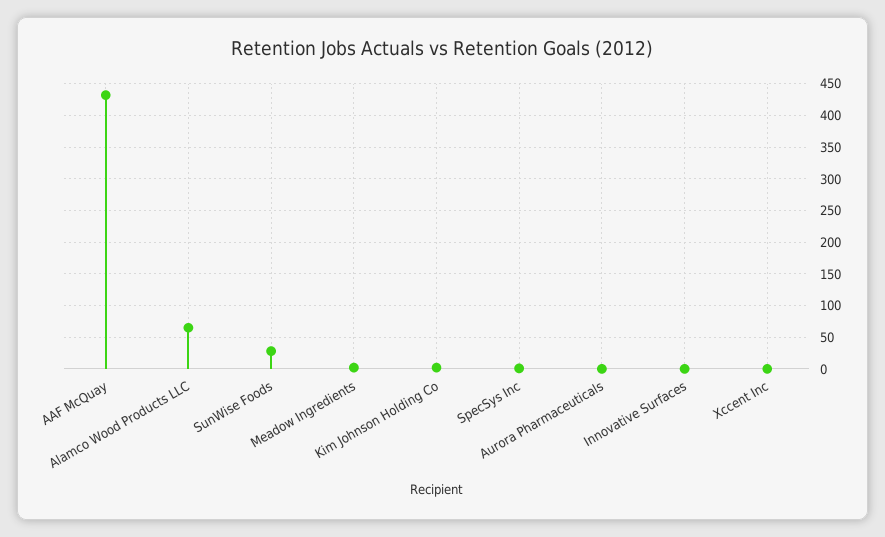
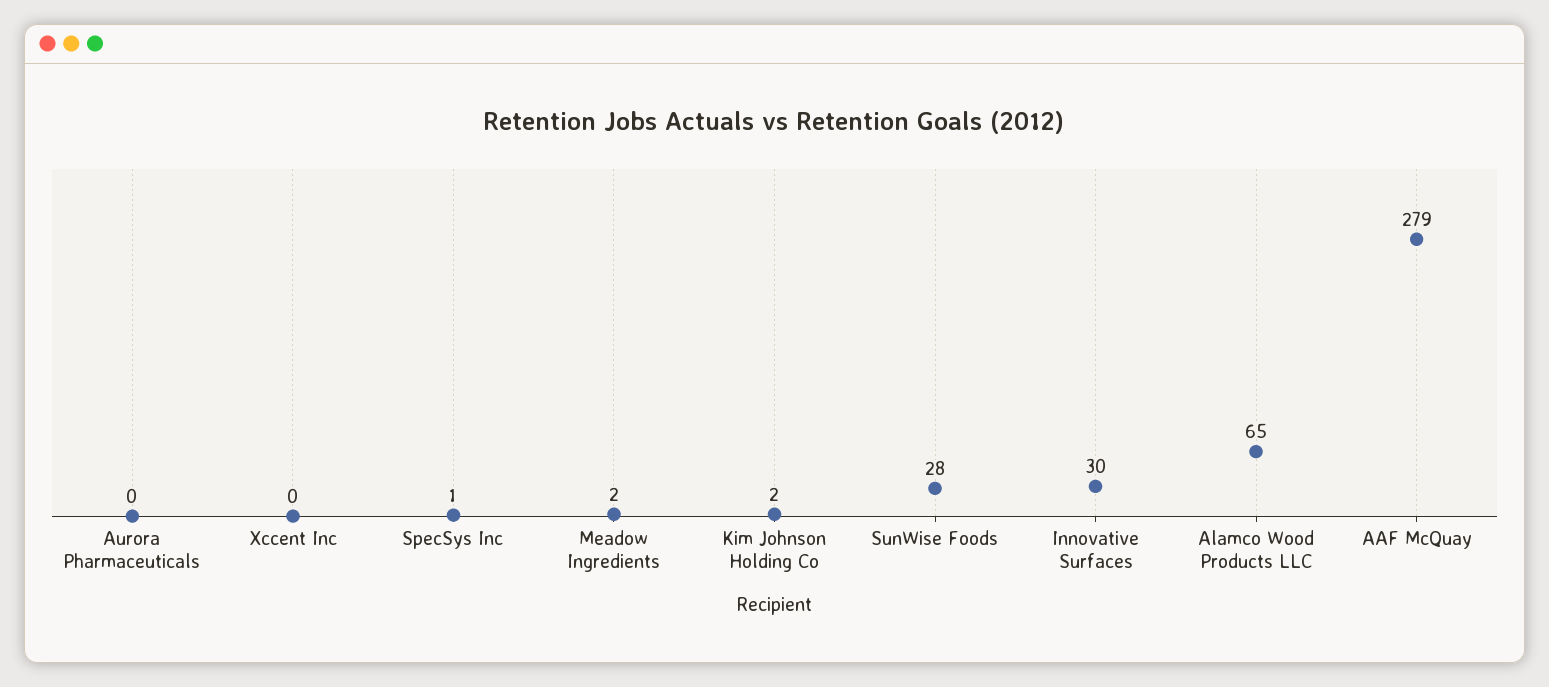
  {
-   "AAF McQuay": 430,
+   "AAF McQuay": 279,
    "Alamco Wood Products LLC": 65,
    "SunWise Foods": 28,
    "Meadow Ingredients": 2,
    "Kim Johnson Holding Co": 2,
    "SpecSys Inc": 1,
    "Aurora Pharmaceuticals": 0,
-   "Innovative Surfaces": 0,
+   "Innovative Surfaces": 30,
    "Xccent Inc": 0
  }

